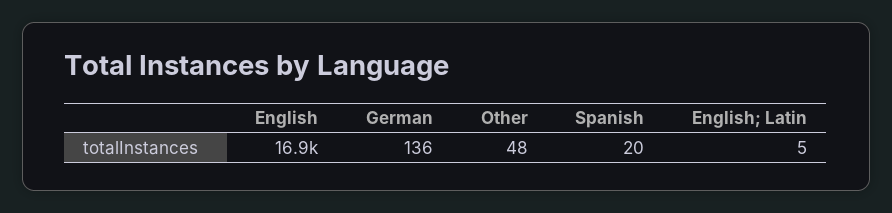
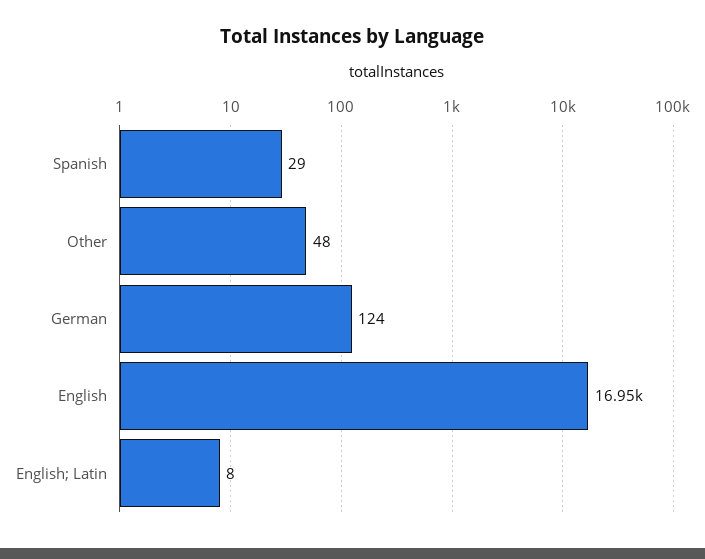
  {
    "English": 16950,
-   "German": 136,
+   "German": 124,
    "Other": 48,
-   "Spanish": 20,
+   "Spanish": 29,
-   "English; Latin": 5
+   "English; Latin": 8
  }

